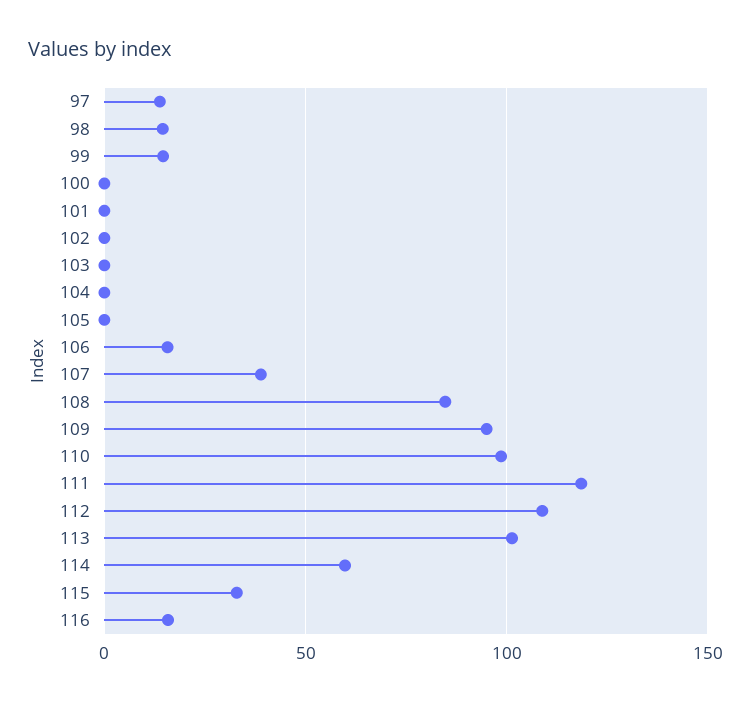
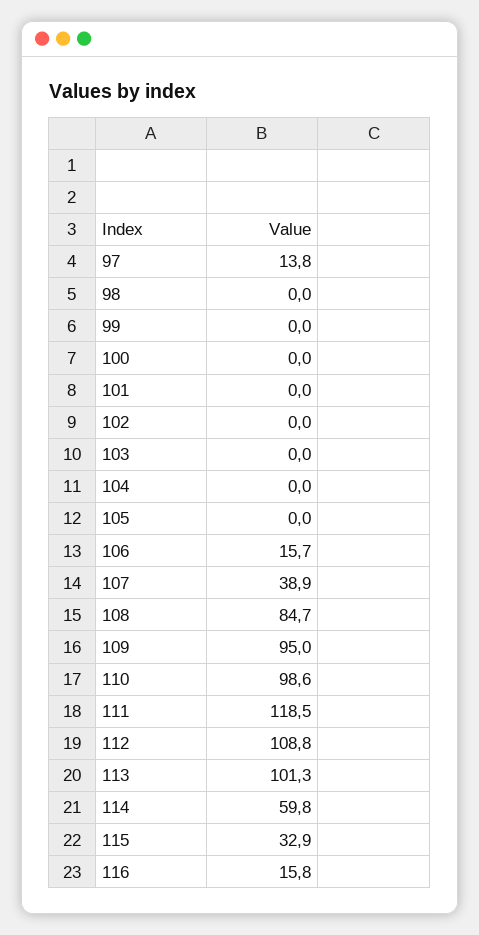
  {
    "97": 13.8,
-   "98": 15,
+   "98": 0,
-   "99": 15,
+   "99": 0,
    "100": 0,
    "101": 0,
    "102": 0,
    "103": 0,
    "104": 0,
    "105": 0,
    "106": 15.7,
    "107": 38.9,
    "108": 84.7,
    "109": 95,
    "110": 98.6,
    "111": 118.5,
    "112": 108.8,
    "113": 101.3,
    "114": 59.8,
    "115": 32.9,
    "116": 15.8
  }

